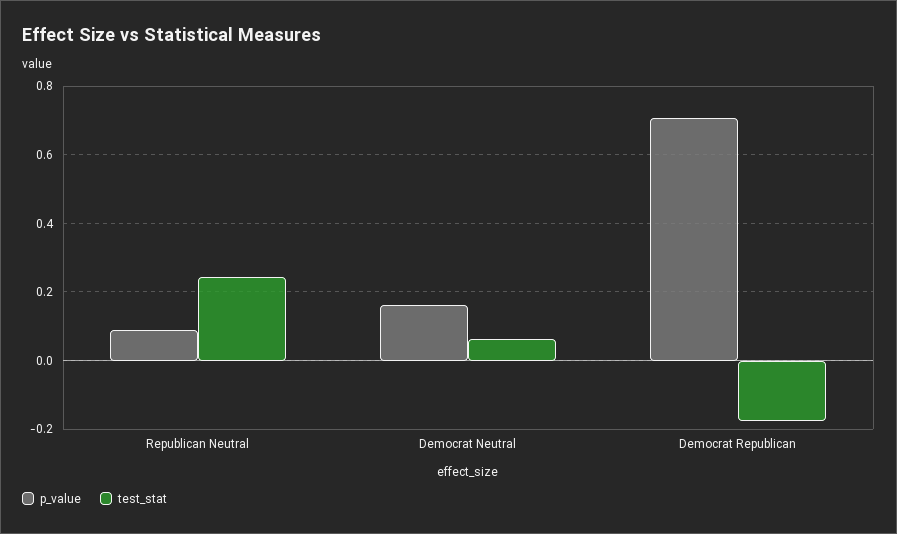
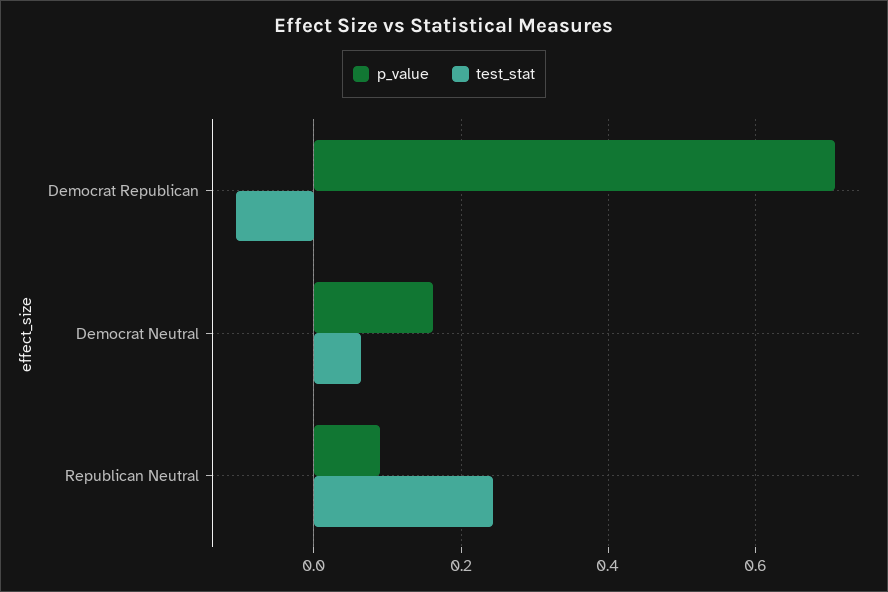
  {
    "p_value": {
      "Republican Neutral": 0.1,
      "Democrat Neutral": 0.16,
      "Democrat Republican": 0.7
    },
    "test_stat": {
      "Republican Neutral": 0.24,
      "Democrat Neutral": 0.06,
-     "Democrat Republican": -0.18
+     "Democrat Republican": -0.1
    }
  }

